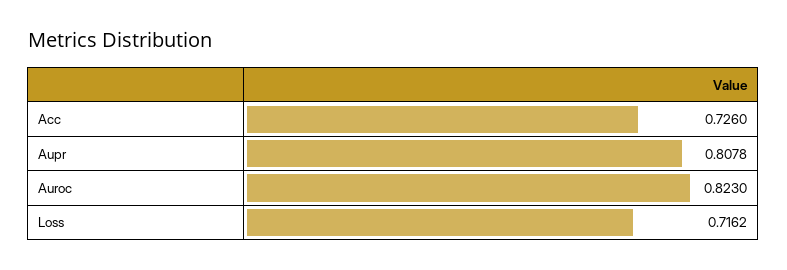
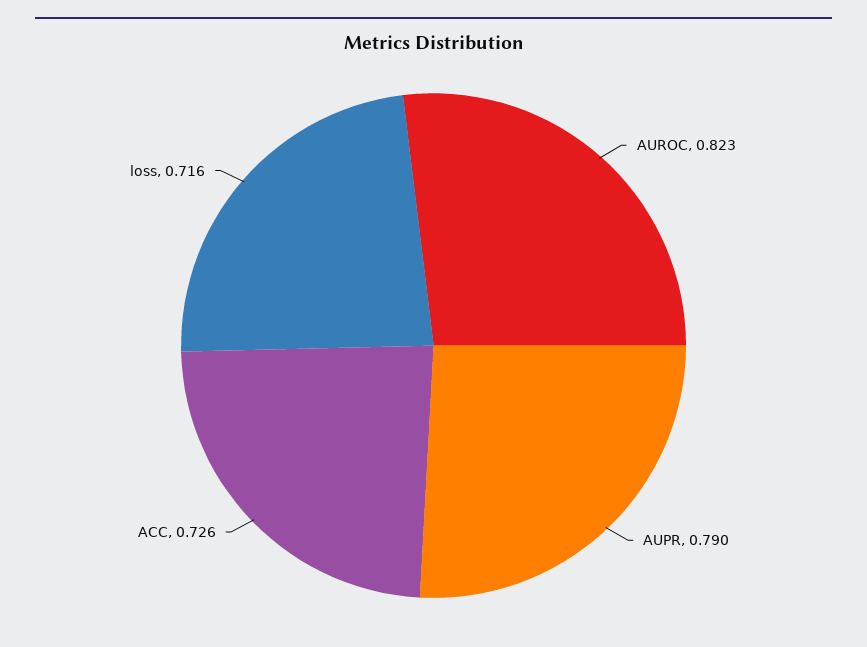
  {
    "Acc": 0.726,
-   "Aupr": 0.8078,
+   "Aupr": 0.79,
    "Auroc": 0.823,
    "Loss": 0.7162
  }

